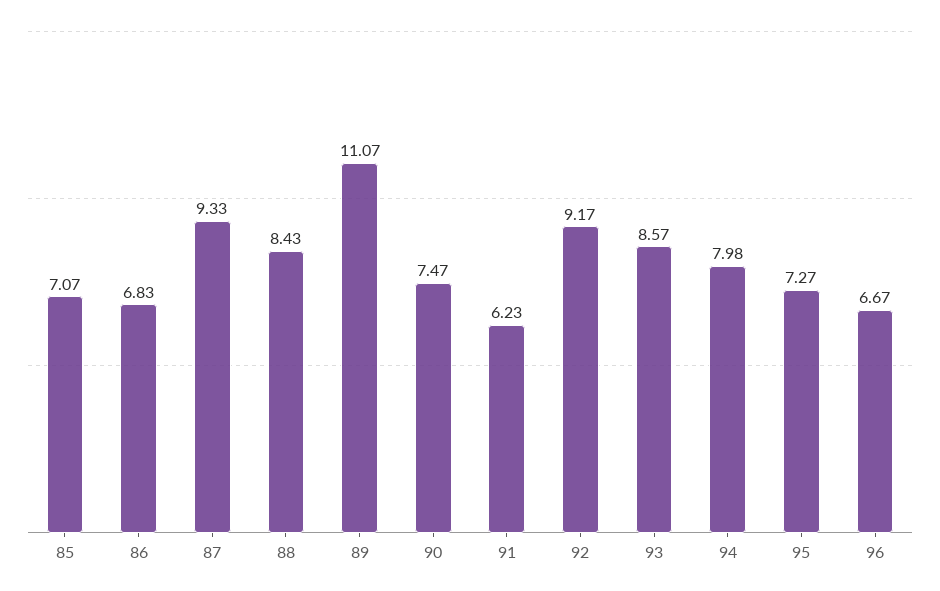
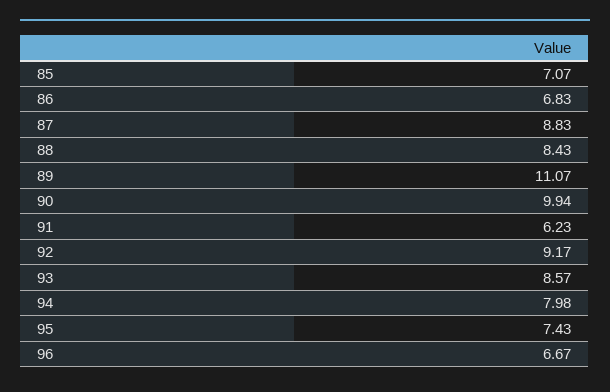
  {
    "85": 7.07,
    "86": 6.83,
-   "87": 9.33,
+   "87": 8.83,
    "88": 8.43,
    "89": 11.07,
-   "90": 7.47,
+   "90": 9.94,
    "91": 6.23,
    "92": 9.17,
    "93": 8.57,
    "94": 7.98,
-   "95": 7.27,
+   "95": 7.43,
    "96": 6.67
  }

